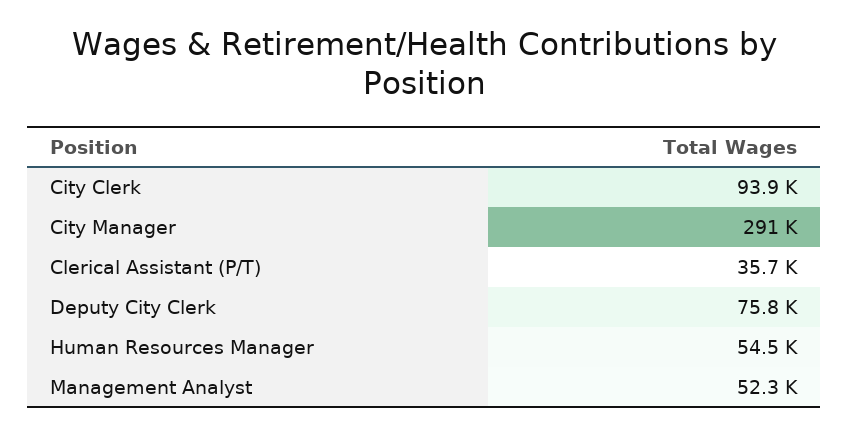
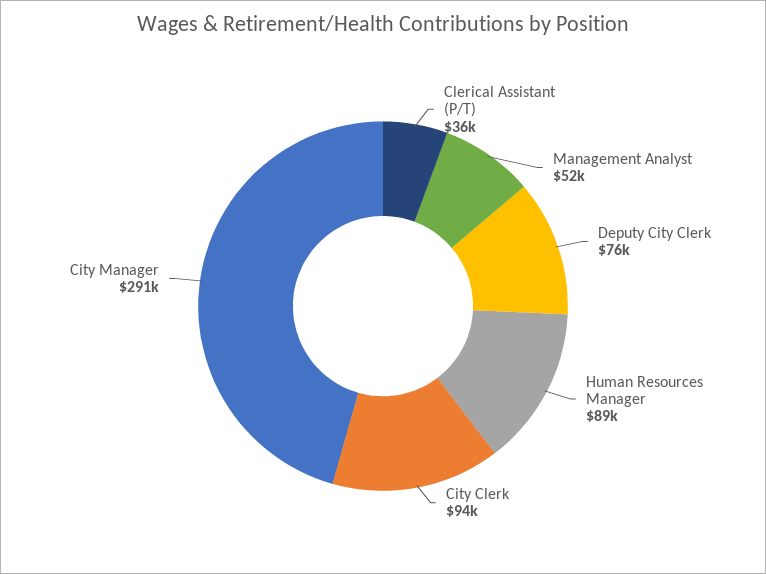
  {
    "City Clerk": 93900,
    "City Manager": 291000,
    "Clerical Assistant (P/T)": 35700,
    "Deputy City Clerk": 75800,
-   "Human Resources Manager": 54500,
+   "Human Resources Manager": 89000,
    "Management Analyst": 52300
  }

